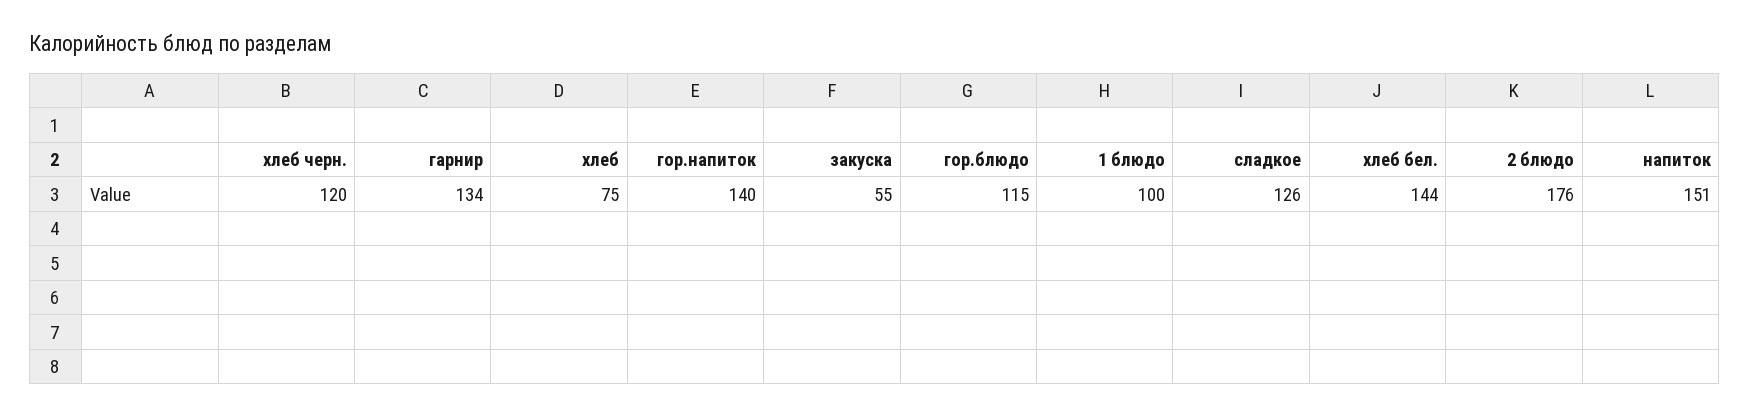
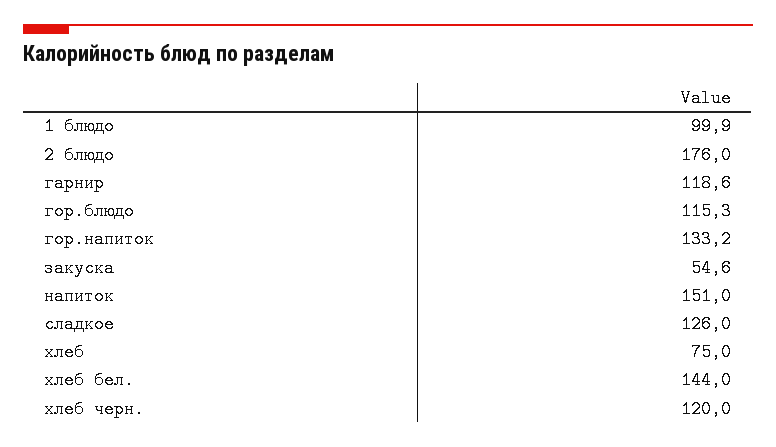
  {
    "хлеб черн.": 120,
-   "гарнир": 134,
+   "гарнир": 118.6,
    "хлеб": 75,
-   "гор.напиток": 140,
+   "гор.напиток": 133.2,
    "закуска": 54.6,
    "гор.блюдо": 115.3,
    "1 блюдо": 99.9,
    "сладкое": 126,
    "хлеб бел.": 144,
    "2 блюдо": 176,
    "напиток": 151
  }

